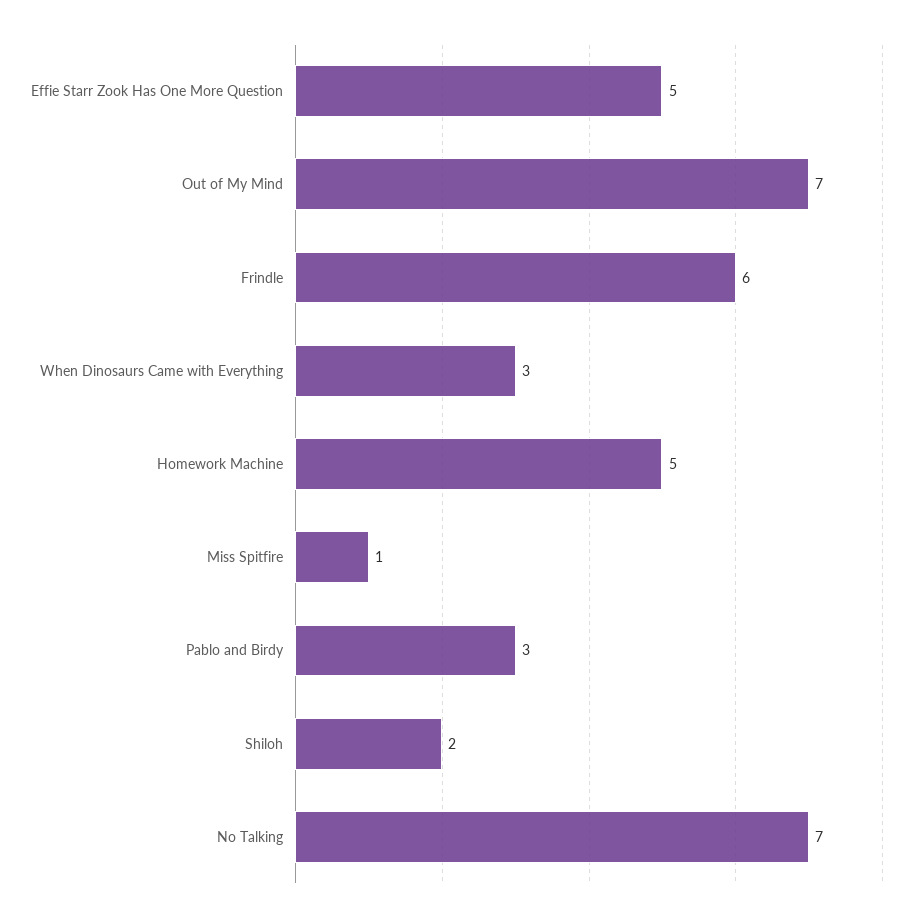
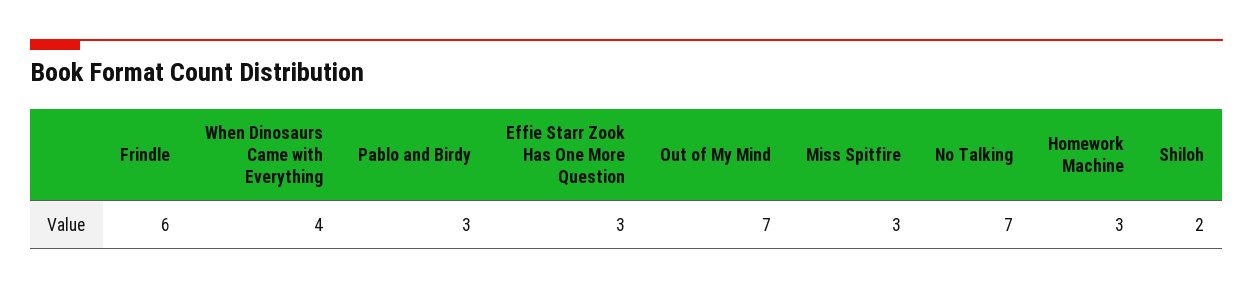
  {
-   "Effie Starr Zook Has One More Question": 5,
+   "Effie Starr Zook Has One More Question": 3,
    "Out of My Mind": 7,
    "Frindle": 6,
-   "When Dinosaurs Came with Everything": 3,
+   "When Dinosaurs Came with Everything": 4,
-   "Homework Machine": 5,
+   "Homework Machine": 3,
-   "Miss Spitfire": 1,
+   "Miss Spitfire": 3,
    "Pablo and Birdy": 3,
    "Shiloh": 2,
    "No Talking": 7
  }

